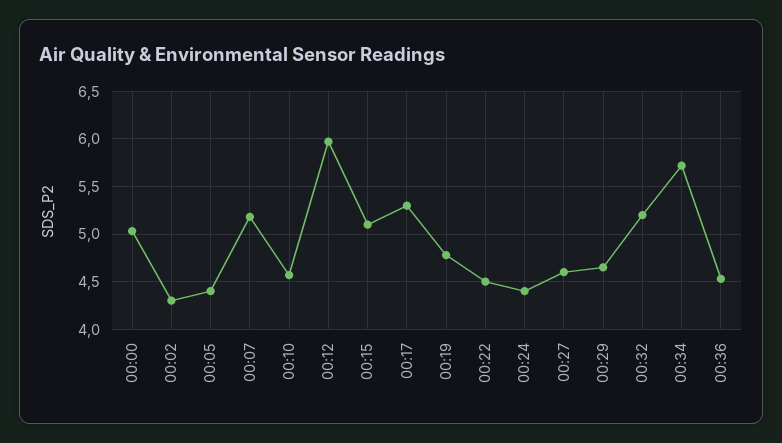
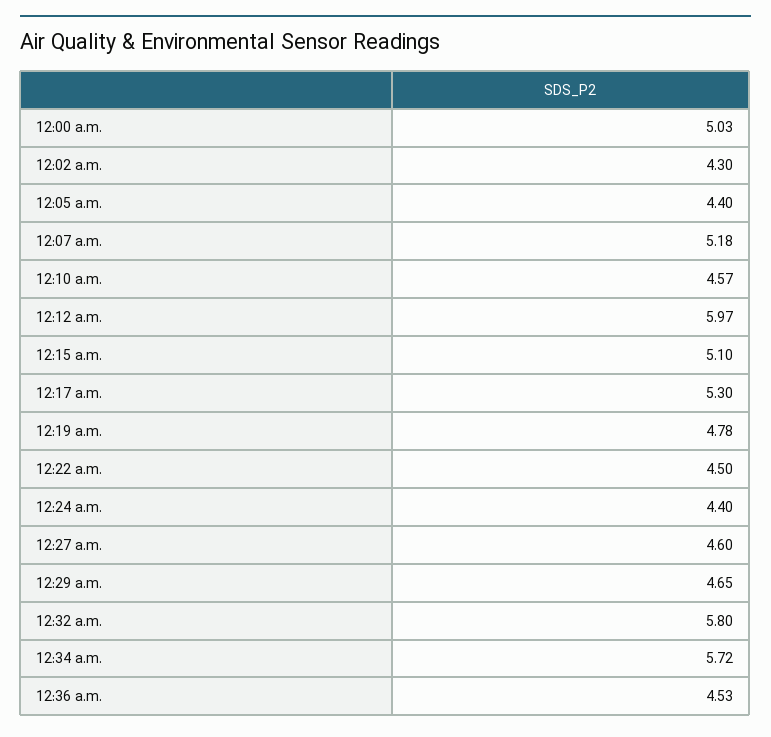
  {
    "00:00": 5.03,
    "00:02": 4.3,
    "00:05": 4.4,
    "00:07": 5.18,
    "00:10": 4.57,
    "00:12": 5.97,
    "00:15": 5.1,
    "00:17": 5.3,
    "00:19": 4.78,
    "00:22": 4.5,
    "00:24": 4.4,
    "00:27": 4.6,
    "00:29": 4.65,
-   "00:32": 5.2,
+   "00:32": 5.8,
    "00:34": 5.72,
    "00:36": 4.53
  }

